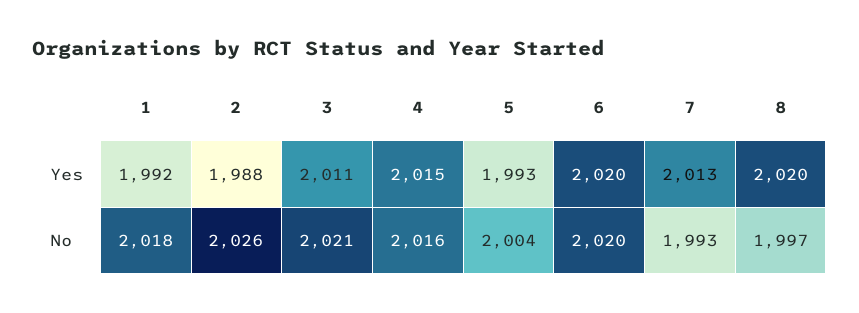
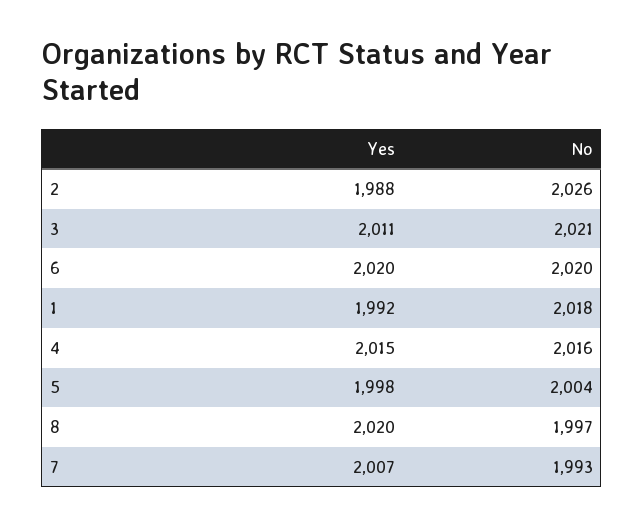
  {
    "1": {
      "Yes": 1992,
      "No": 2018
    },
    "2": {
      "Yes": 1988,
      "No": 2026
    },
    "3": {
      "Yes": 2011,
      "No": 2021
    },
    "4": {
      "Yes": 2015,
      "No": 2016
    },
    "5": {
-     "Yes": 1993,
+     "Yes": 1998,
      "No": 2004
    },
    "6": {
      "Yes": 2020,
      "No": 2020
    },
    "7": {
-     "Yes": 2013,
+     "Yes": 2007,
      "No": 1993
    },
    "8": {
      "Yes": 2020,
      "No": 1997
    }
  }

